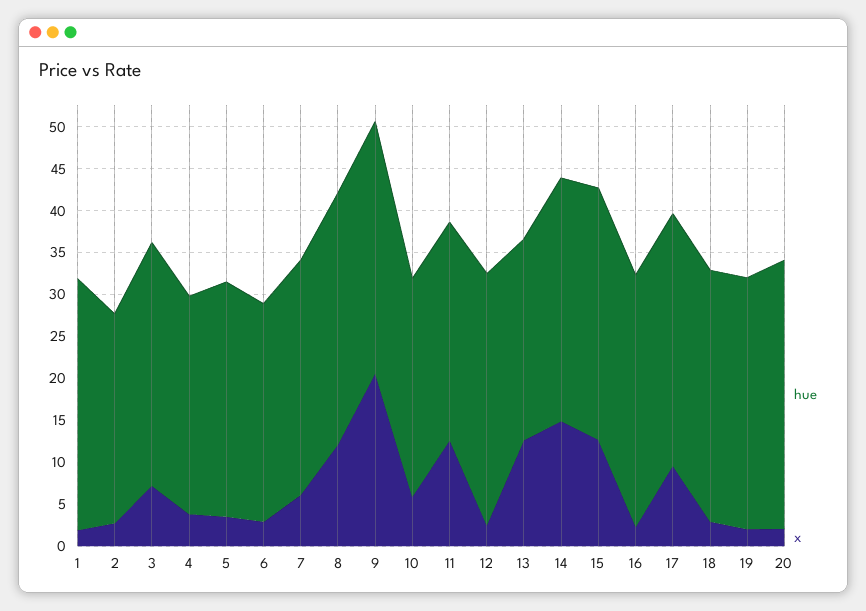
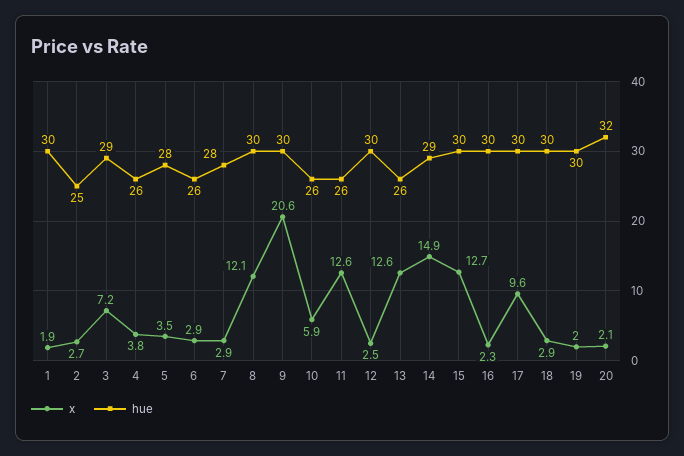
  {
    "hue": {
      "1": 30,
      "2": 25,
      "3": 29,
      "4": 26,
      "5": 28,
      "6": 26,
      "7": 28,
      "8": 30,
      "9": 30,
      "10": 26,
      "11": 26,
      "12": 30,
-     "13": 24,
+     "13": 26,
      "14": 29,
      "15": 30,
      "16": 30,
      "17": 30,
      "18": 30,
      "19": 30,
      "20": 32
    },
    "x": {
      "1": 1.9,
      "2": 2.7,
      "3": 7.2,
      "4": 3.8,
      "5": 3.5,
      "6": 2.9,
-     "7": 6,
+     "7": 2.9,
      "8": 12.1,
      "9": 20.6,
      "10": 5.9,
      "11": 12.6,
      "12": 2.5,
      "13": 12.6,
      "14": 14.9,
      "15": 12.7,
      "16": 2.3,
      "17": 9.6,
      "18": 2.9,
      "19": 2,
      "20": 2.1
    }
  }

